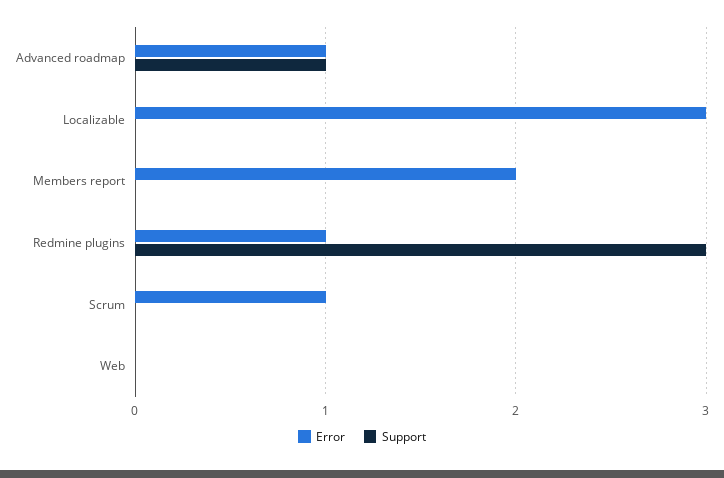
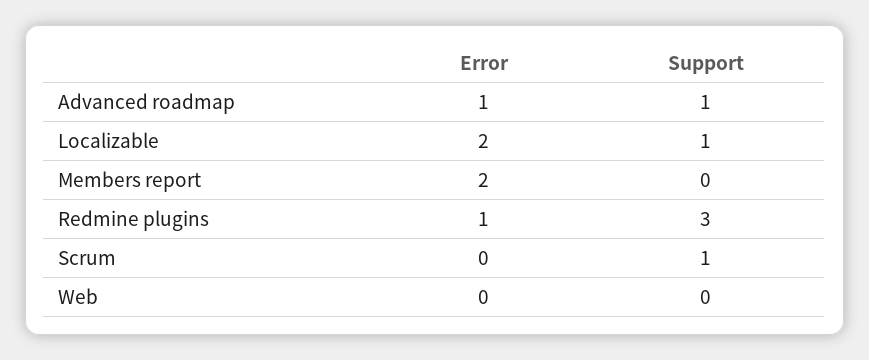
  {
    "Error": {
      "Advanced roadmap": 1,
-     "Localizable": 3,
+     "Localizable": 2,
      "Members report": 2,
      "Redmine plugins": 1,
-     "Scrum": 1,
+     "Scrum": 0,
      "Web": 0
    },
    "Support": {
      "Advanced roadmap": 1,
-     "Localizable": 0,
+     "Localizable": 1,
      "Members report": 0,
      "Redmine plugins": 3,
-     "Scrum": 0,
+     "Scrum": 1,
      "Web": 0
    }
  }

